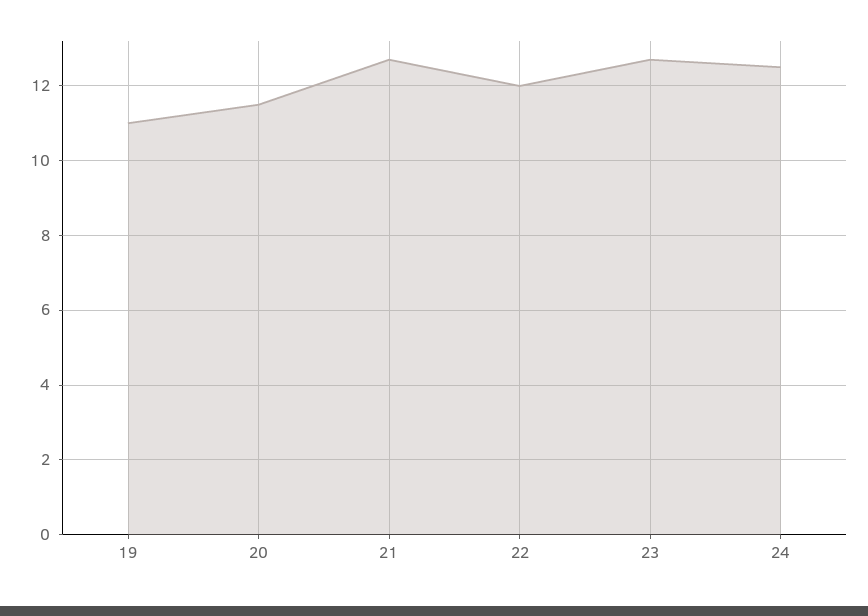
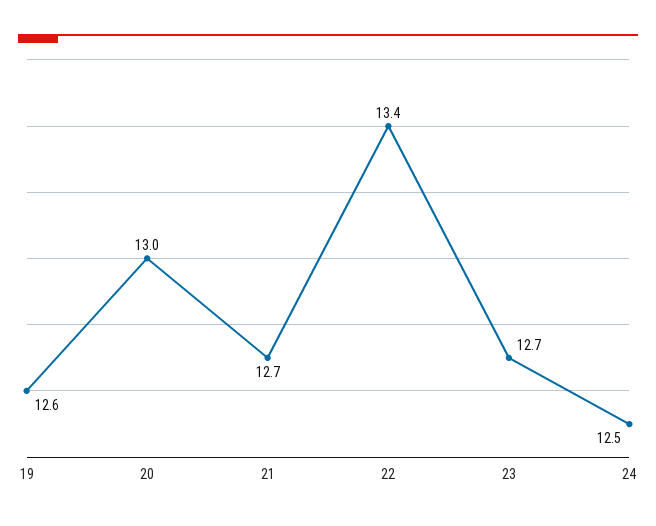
  {
-   "19": 11,
+   "19": 12.6,
-   "20": 11.5,
+   "20": 13,
    "21": 12.7,
-   "22": 12,
+   "22": 13.4,
    "23": 12.7,
    "24": 12.5
  }

